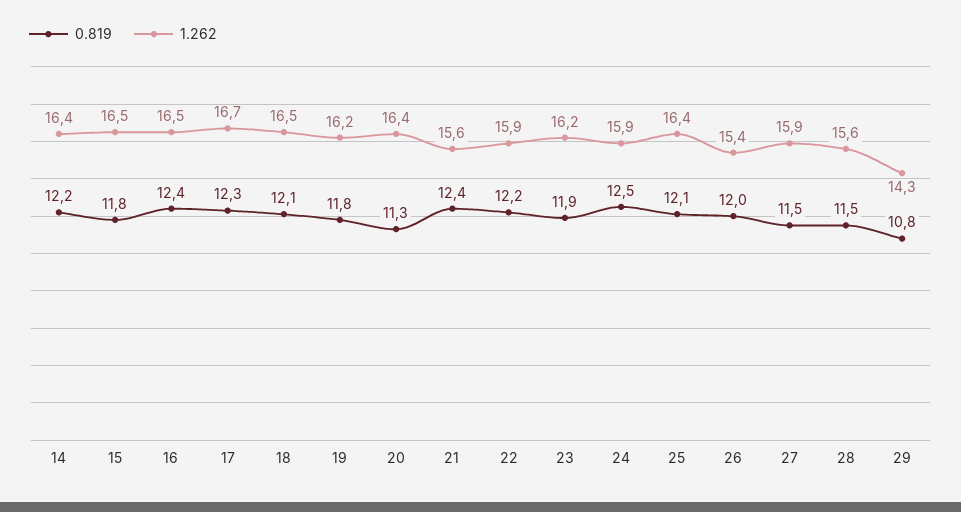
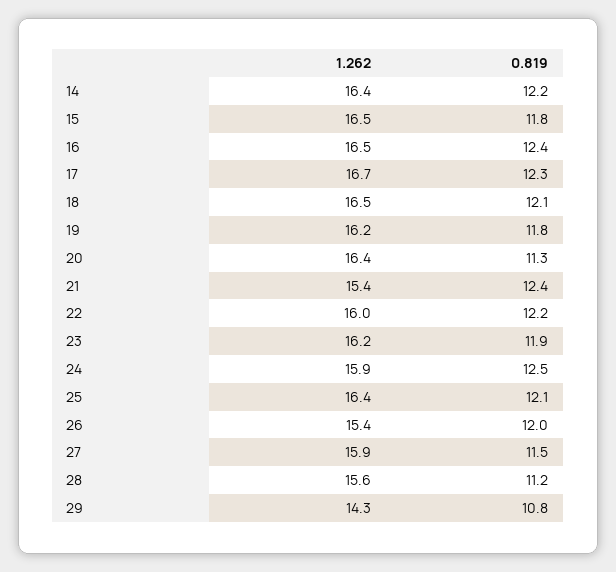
  {
    "0.819": {
      "14": 12.2,
      "15": 11.8,
      "16": 12.4,
      "17": 12.3,
      "18": 12.1,
      "19": 11.8,
      "20": 11.3,
      "21": 12.4,
      "22": 12.2,
      "23": 11.9,
      "24": 12.5,
      "25": 12.1,
      "26": 12,
      "27": 11.5,
-     "28": 11.5,
+     "28": 11.2,
      "29": 10.8
    },
    "1.262": {
      "14": 16.4,
      "15": 16.5,
      "16": 16.5,
      "17": 16.7,
      "18": 16.5,
      "19": 16.2,
      "20": 16.4,
-     "21": 15.6,
+     "21": 15.4,
-     "22": 15.9,
+     "22": 16,
      "23": 16.2,
      "24": 15.9,
      "25": 16.4,
      "26": 15.4,
      "27": 15.9,
      "28": 15.6,
      "29": 14.3
    }
  }

